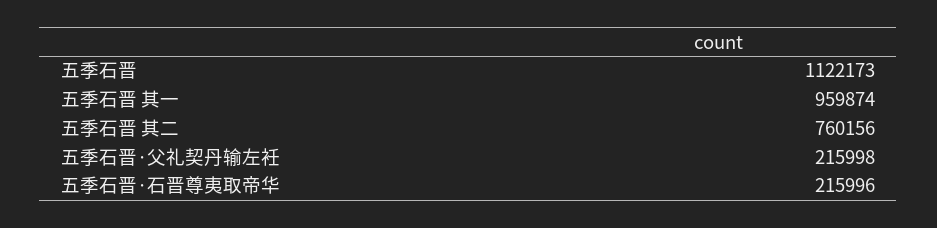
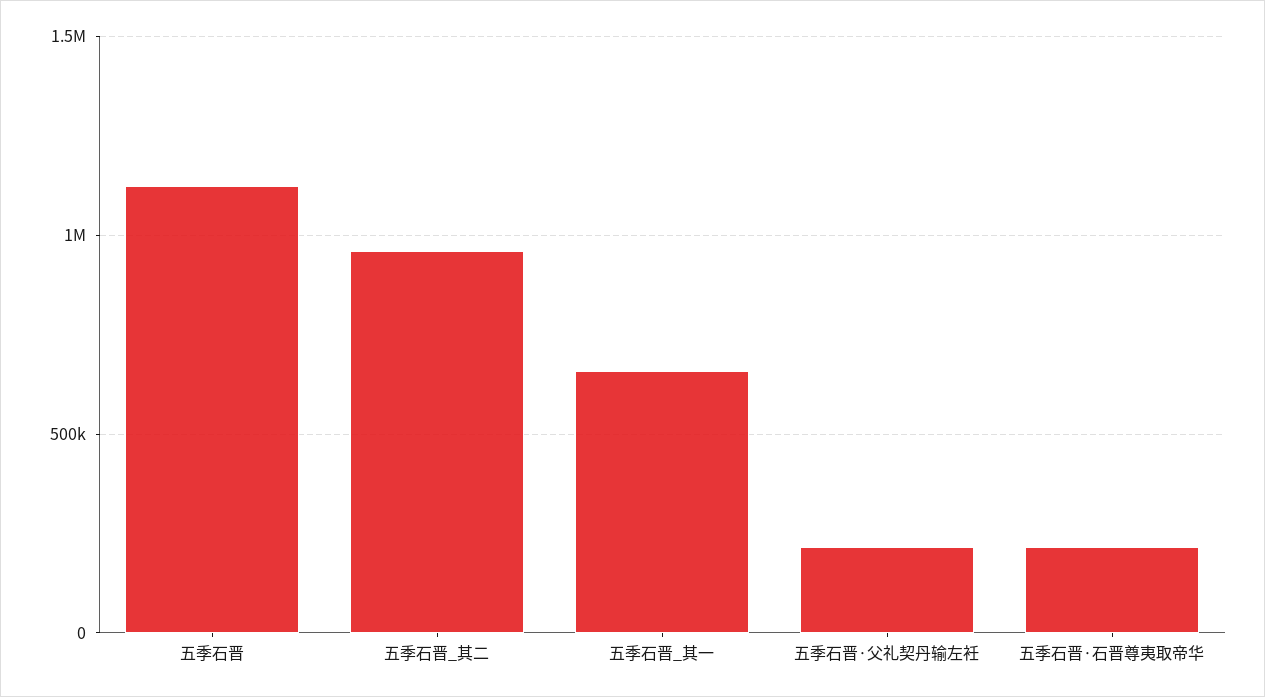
  {
    "五季石晋": 1122173,
-   "五季石晋 其一": 959874,
+   "五季石晋 其一": 650000,
-   "五季石晋 其二": 760156,
+   "五季石晋 其二": 950000,
    "五季石晋·父礼契丹输左衽": 215998,
    "五季石晋·石晋尊夷取帝华": 215996
  }

